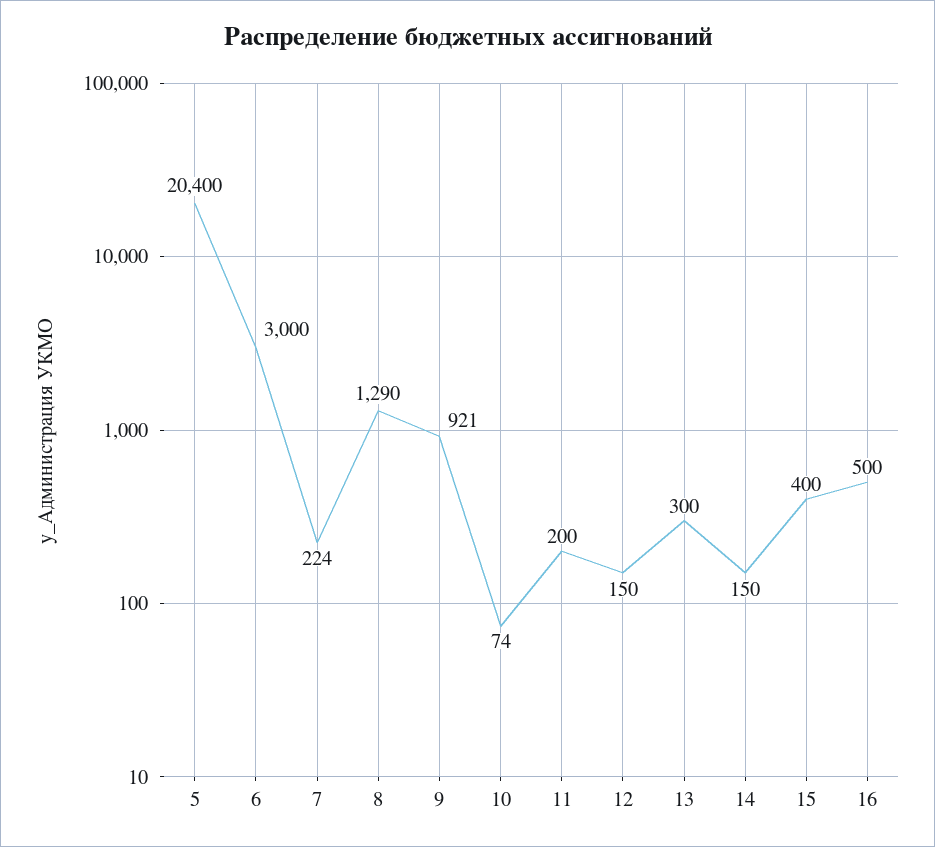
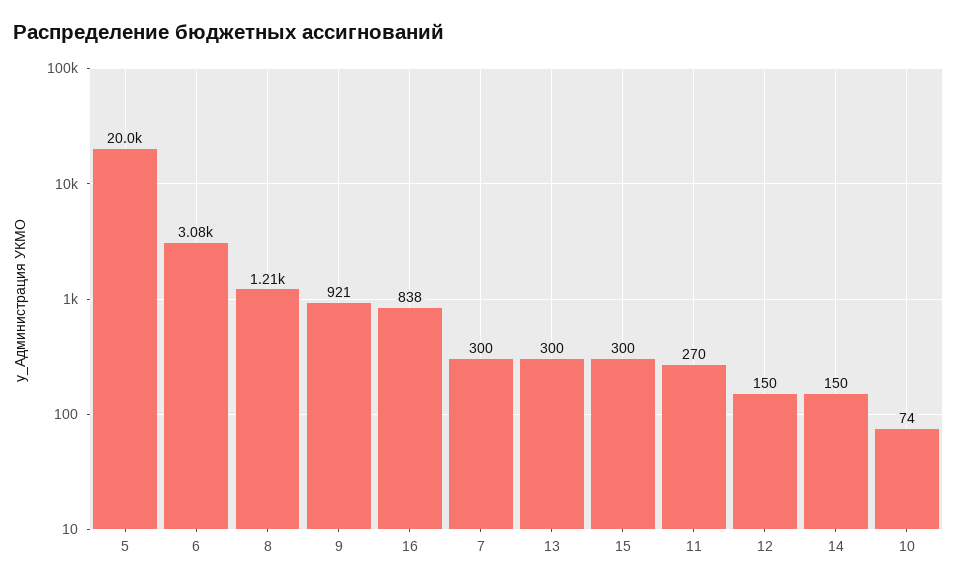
  {
-   "5": 20400,
+   "5": 20000,
-   "6": 3000,
+   "6": 3080,
-   "7": 224,
+   "7": 300,
-   "8": 1290,
+   "8": 1210,
    "9": 921,
    "10": 74,
-   "11": 200,
+   "11": 270,
    "12": 150,
    "13": 300,
    "14": 150,
-   "15": 400,
+   "15": 300,
-   "16": 500
+   "16": 838
  }

